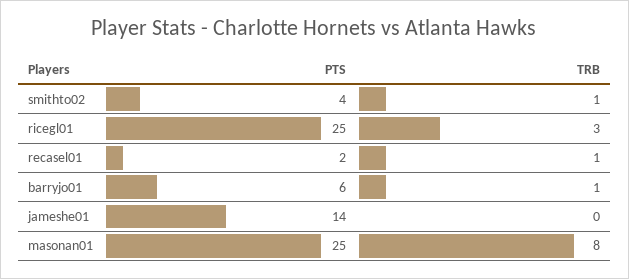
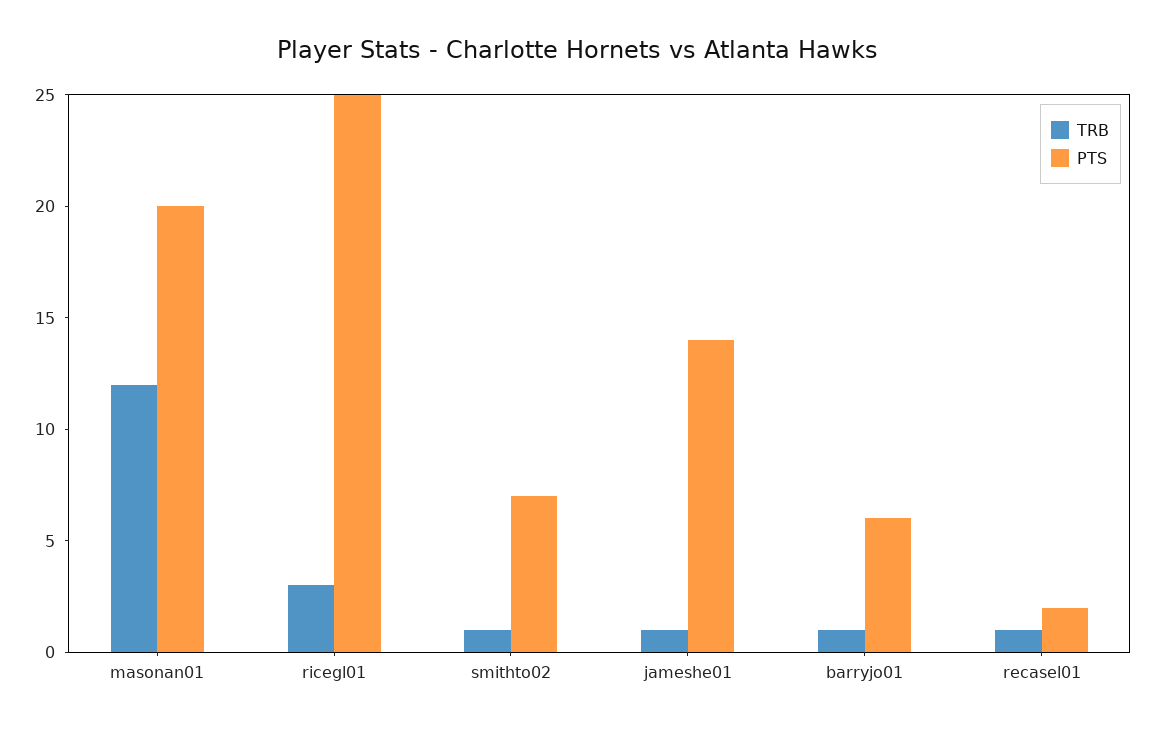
  {
    "PTS": {
-     "smithto02": 4,
+     "smithto02": 7,
      "ricegl01": 25,
      "recasel01": 2,
      "barryjo01": 6,
      "jameshe01": 14,
-     "masonan01": 25
+     "masonan01": 20
    },
    "TRB": {
      "smithto02": 1,
      "ricegl01": 3,
      "recasel01": 1,
      "barryjo01": 1,
-     "jameshe01": 0,
+     "jameshe01": 1,
-     "masonan01": 8
+     "masonan01": 12
    }
  }

